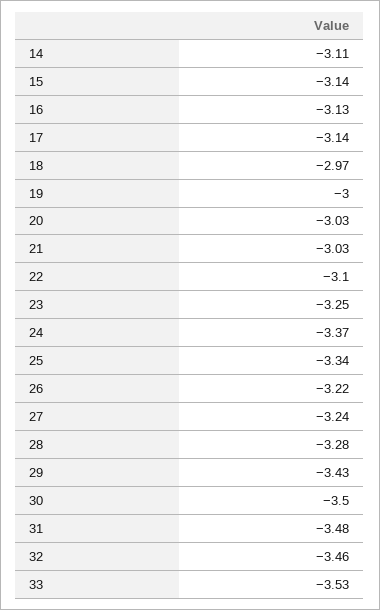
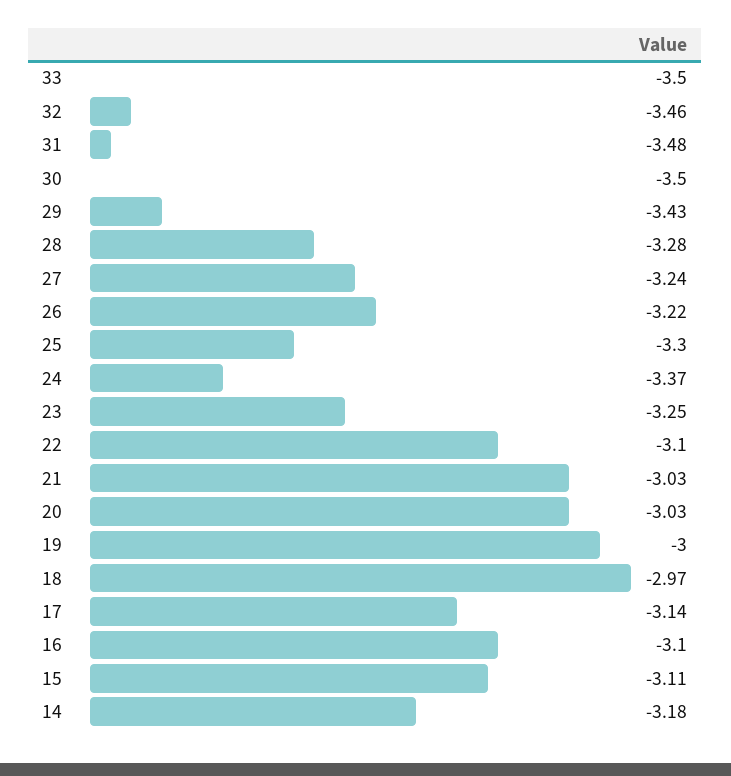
  {
-   "14": -3.11,
+   "14": -3.18,
-   "15": -3.14,
+   "15": -3.11,
-   "16": -3.13,
+   "16": -3.1,
    "17": -3.14,
    "18": -2.97,
    "19": -3,
    "20": -3.03,
    "21": -3.03,
    "22": -3.1,
    "23": -3.25,
    "24": -3.37,
-   "25": -3.34,
+   "25": -3.3,
    "26": -3.22,
    "27": -3.24,
    "28": -3.28,
    "29": -3.43,
    "30": -3.5,
    "31": -3.48,
    "32": -3.46,
-   "33": -3.53
+   "33": -3.5
  }

